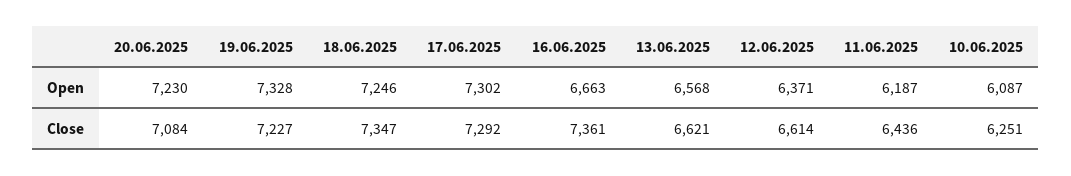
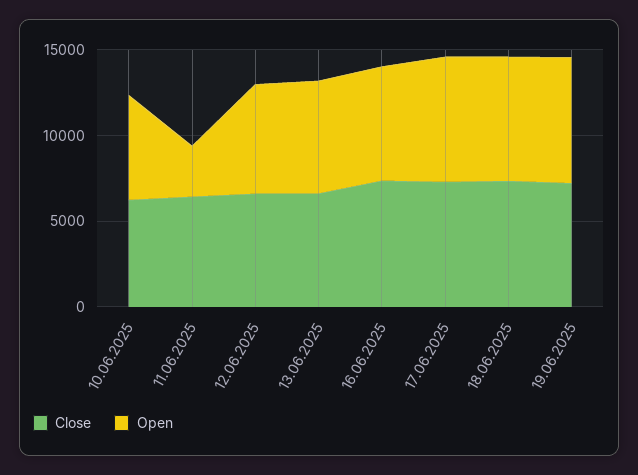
  {
    "Open": {
-     "20.06.2025": 7230,
      "19.06.2025": 7328,
      "18.06.2025": 7246,
      "17.06.2025": 7302,
      "16.06.2025": 6663,
      "13.06.2025": 6568,
      "12.06.2025": 6371,
-     "11.06.2025": 6187,
+     "11.06.2025": 3000,
      "10.06.2025": 6087
    },
    "Close": {
-     "20.06.2025": 7084,
      "19.06.2025": 7227,
      "18.06.2025": 7347,
      "17.06.2025": 7292,
      "16.06.2025": 7361,
      "13.06.2025": 6621,
      "12.06.2025": 6614,
      "11.06.2025": 6436,
      "10.06.2025": 6251
    }
  }

